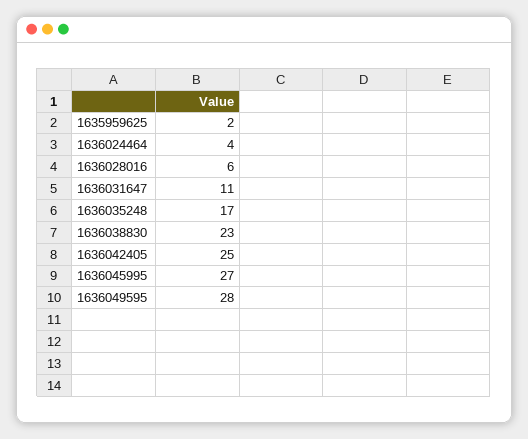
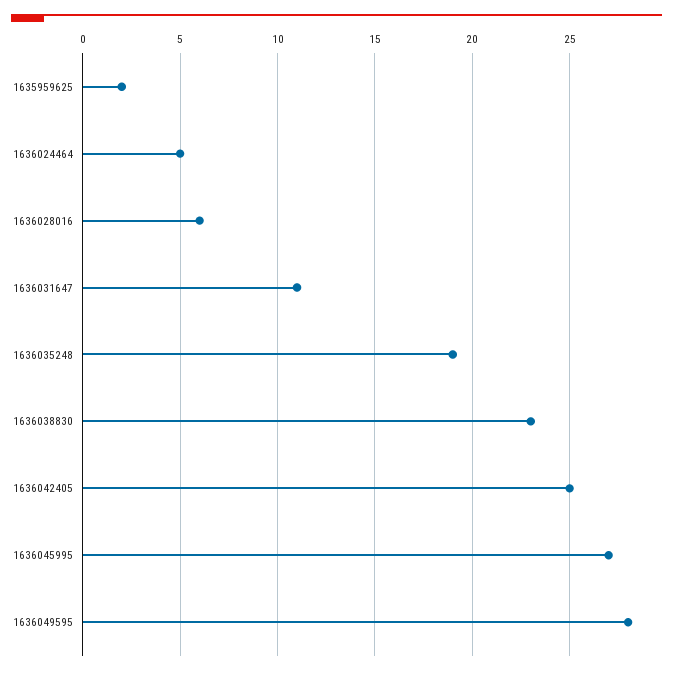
  {
    "1635959625": 2,
-   "1636024464": 4,
+   "1636024464": 5,
    "1636028016": 6,
    "1636031647": 11,
-   "1636035248": 17,
+   "1636035248": 19,
    "1636038830": 23,
    "1636042405": 25,
    "1636045995": 27,
    "1636049595": 28
  }

